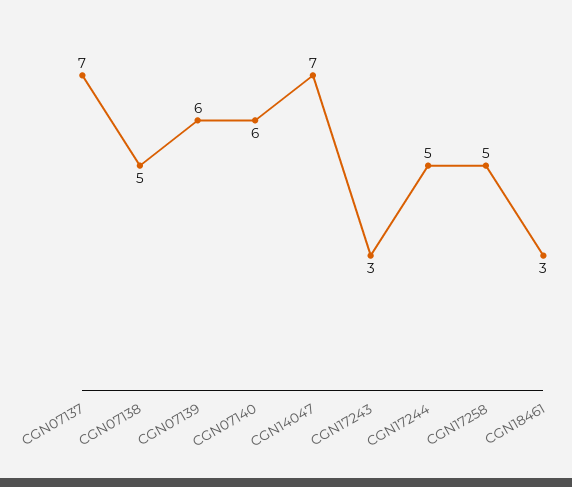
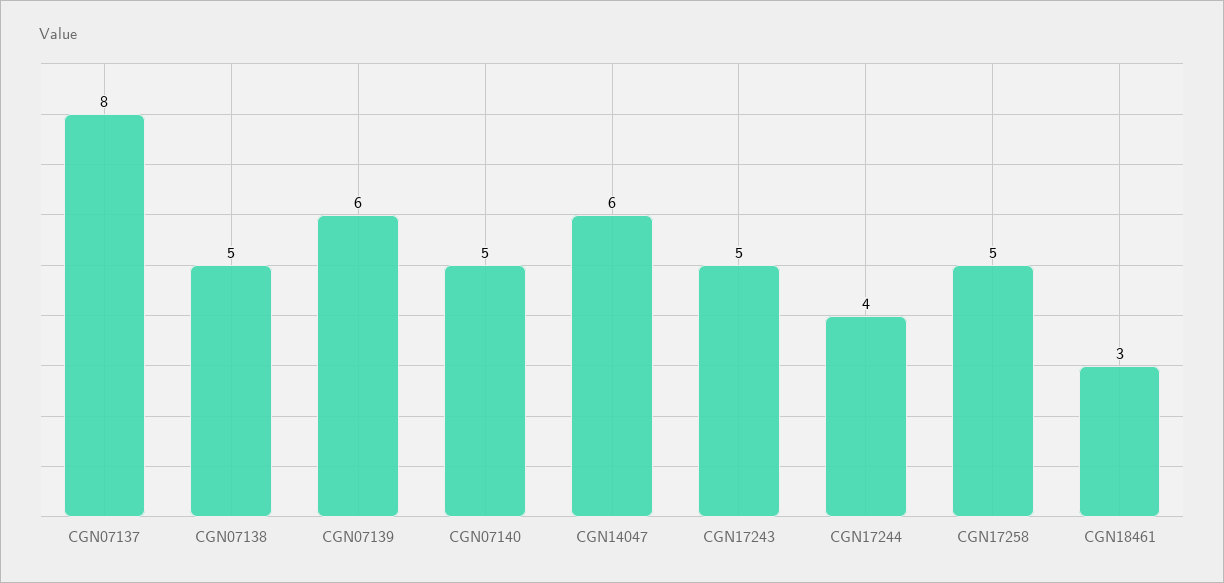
  {
-   "CGN07137": 7,
+   "CGN07137": 8,
    "CGN07138": 5,
    "CGN07139": 6,
-   "CGN07140": 6,
+   "CGN07140": 5,
-   "CGN14047": 7,
+   "CGN14047": 6,
-   "CGN17243": 3,
+   "CGN17243": 5,
-   "CGN17244": 5,
+   "CGN17244": 4,
    "CGN17258": 5,
    "CGN18461": 3
  }

